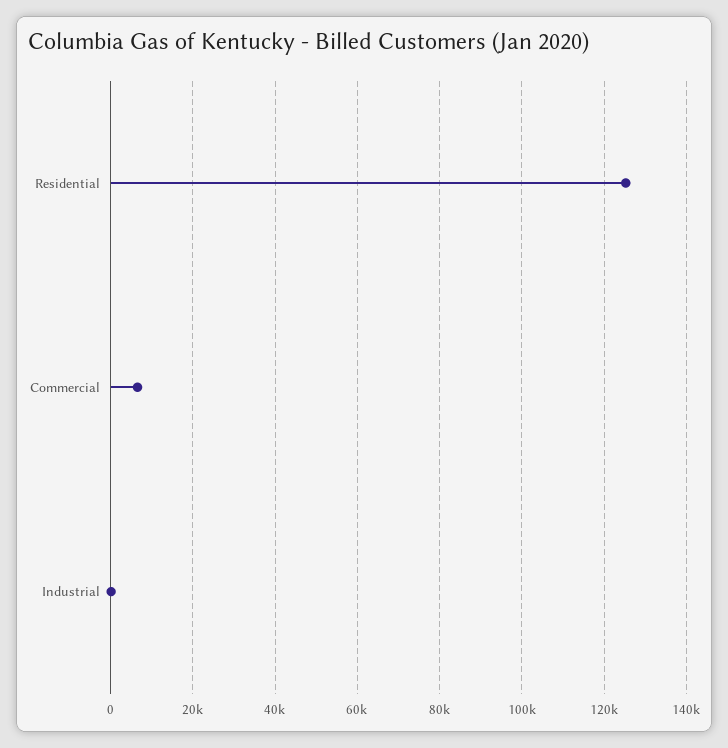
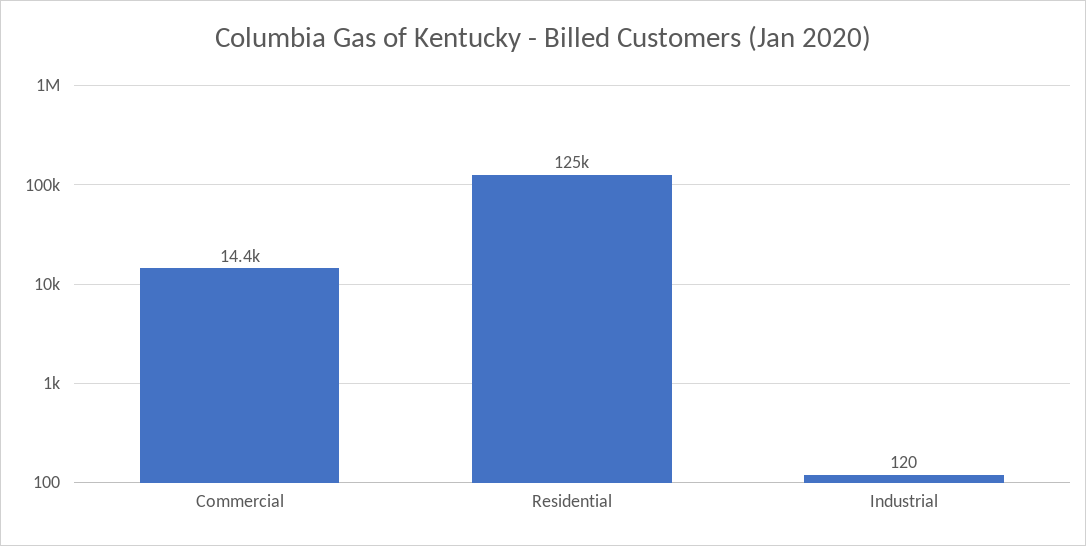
  {
    "Residential": 125000,
-   "Commercial": 6000,
+   "Commercial": 14400,
    "Industrial": 120
  }

